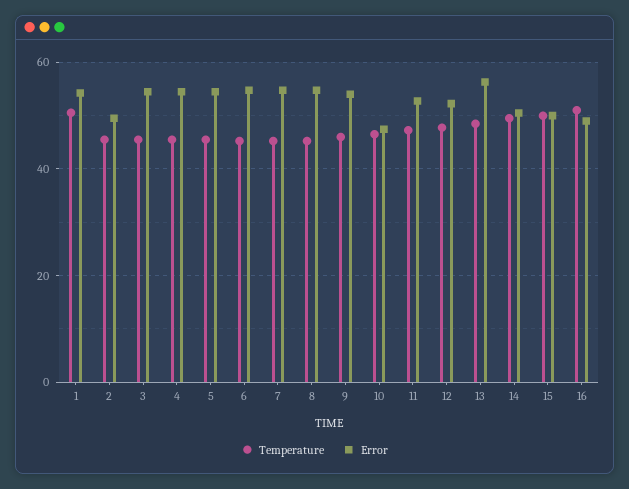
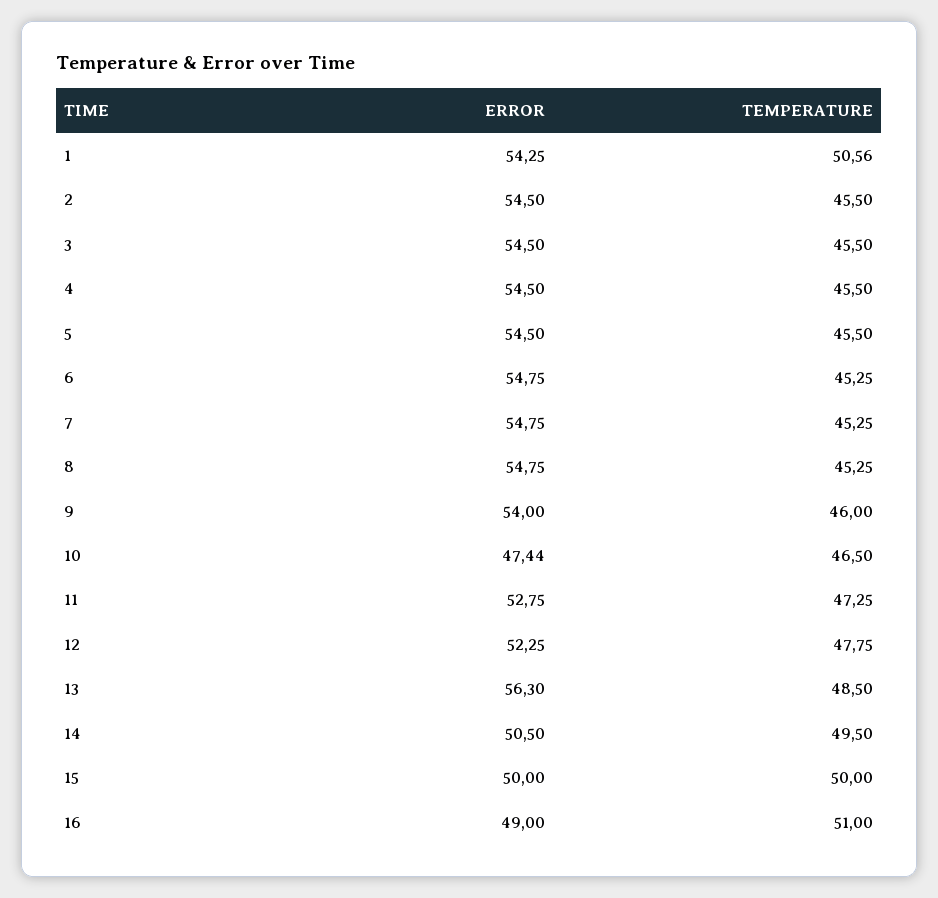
  {
    "Temperature": {
      "1": 50.56,
      "2": 45.5,
      "3": 45.5,
      "4": 45.5,
      "5": 45.5,
      "6": 45.25,
      "7": 45.25,
      "8": 45.25,
      "9": 46,
      "10": 46.5,
      "11": 47.25,
      "12": 47.75,
      "13": 48.5,
      "14": 49.5,
      "15": 50,
      "16": 51
    },
    "Error": {
      "1": 54.25,
-     "2": 50,
+     "2": 54.5,
      "3": 54.5,
      "4": 54.5,
      "5": 54.5,
      "6": 54.75,
      "7": 54.75,
      "8": 54.75,
      "9": 54,
      "10": 47.44,
      "11": 52.75,
      "12": 52.25,
      "13": 56.3,
      "14": 50.5,
      "15": 50,
      "16": 49
    }
  }

